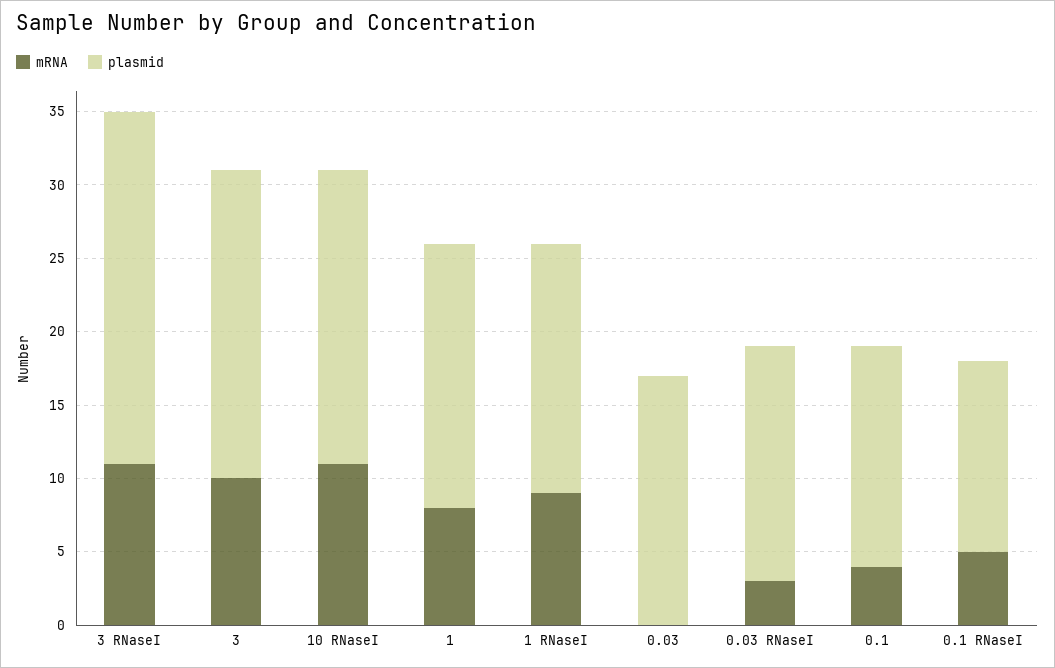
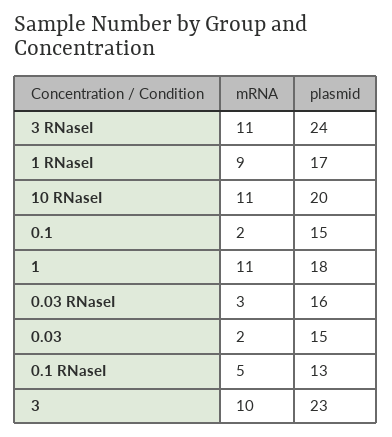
  {
    "mRNA": {
      "3 RNaseI": 11,
      "3": 10,
      "10 RNaseI": 11,
-     "1": 8,
+     "1": 11,
      "1 RNaseI": 9,
-     "0.03": 0,
+     "0.03": 2,
      "0.03 RNaseI": 3,
-     "0.1": 4,
+     "0.1": 2,
      "0.1 RNaseI": 5
    },
    "plasmid": {
      "3 RNaseI": 24,
-     "3": 21,
+     "3": 23,
      "10 RNaseI": 20,
      "1": 18,
      "1 RNaseI": 17,
-     "0.03": 17,
+     "0.03": 15,
      "0.03 RNaseI": 16,
      "0.1": 15,
      "0.1 RNaseI": 13
    }
  }

